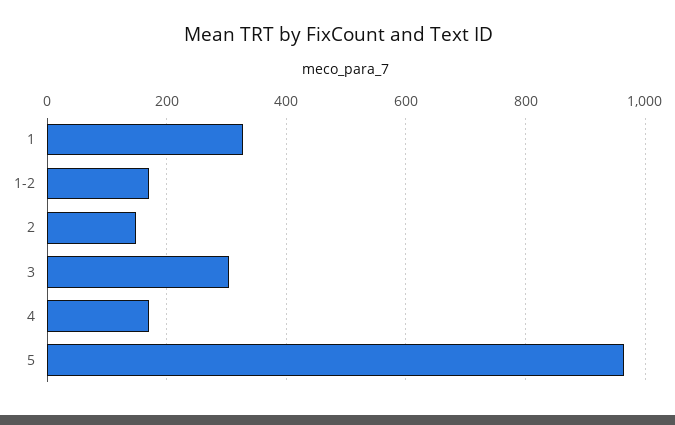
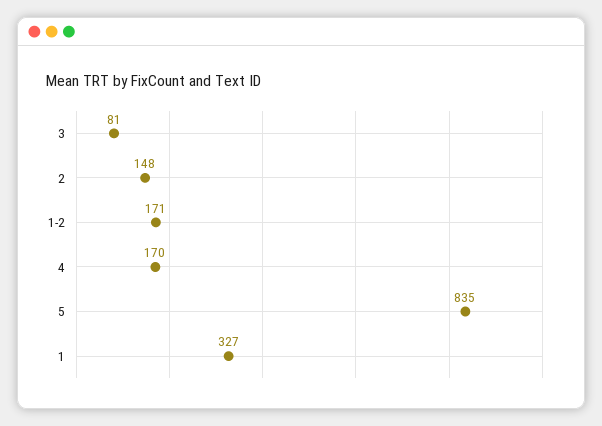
  {
    "1": 327,
    "1-2": 171,
    "2": 148,
-   "3": 300,
+   "3": 81,
    "4": 170,
-   "5": 960
+   "5": 835
  }

